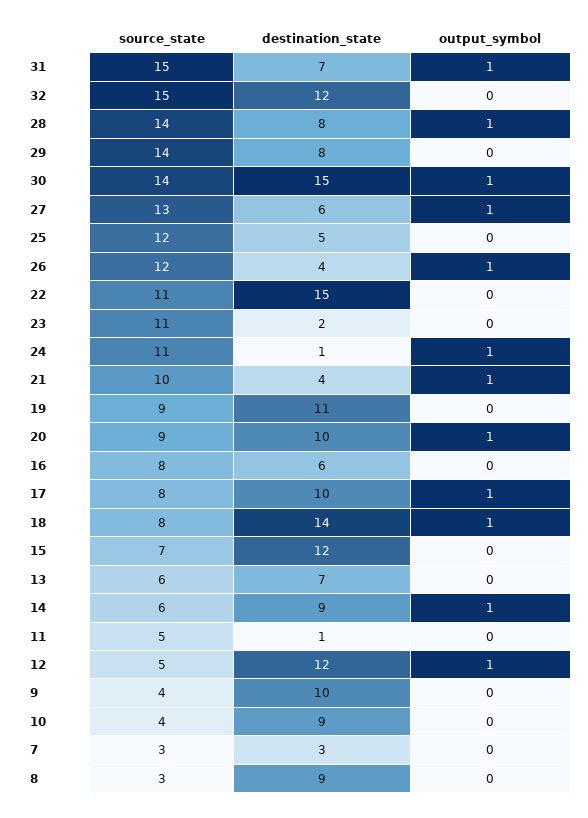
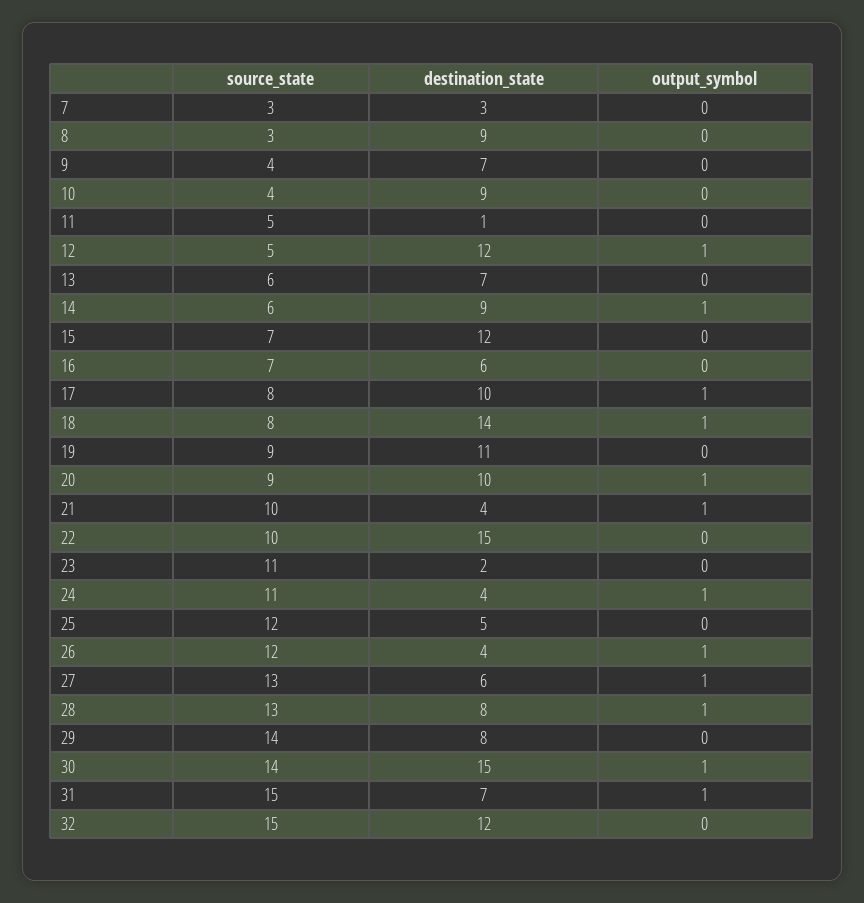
  {
    "source_state": {
      "31": 15,
      "32": 15,
-     "28": 14,
+     "28": 13,
      "29": 14,
      "30": 14,
      "27": 13,
      "25": 12,
      "26": 12,
-     "22": 11,
+     "22": 10,
      "23": 11,
      "24": 11,
      "21": 10,
      "19": 9,
      "20": 9,
-     "16": 8,
+     "16": 7,
      "17": 8,
      "18": 8,
      "15": 7,
      "13": 6,
      "14": 6,
      "11": 5,
      "12": 5,
      "9": 4,
      "10": 4,
      "7": 3,
      "8": 3
    },
    "destination_state": {
      "31": 7,
      "32": 12,
      "28": 8,
      "29": 8,
      "30": 15,
      "27": 6,
      "25": 5,
      "26": 4,
      "22": 15,
      "23": 2,
-     "24": 1,
+     "24": 4,
      "21": 4,
      "19": 11,
      "20": 10,
      "16": 6,
      "17": 10,
      "18": 14,
      "15": 12,
      "13": 7,
      "14": 9,
      "11": 1,
      "12": 12,
-     "9": 10,
+     "9": 7,
      "10": 9,
      "7": 3,
      "8": 9
    },
    "output_symbol": {
      "31": 1,
      "32": 0,
      "28": 1,
      "29": 0,
      "30": 1,
      "27": 1,
      "25": 0,
      "26": 1,
      "22": 0,
      "23": 0,
      "24": 1,
      "21": 1,
      "19": 0,
      "20": 1,
      "16": 0,
      "17": 1,
      "18": 1,
      "15": 0,
      "13": 0,
      "14": 1,
      "11": 0,
      "12": 1,
      "9": 0,
      "10": 0,
      "7": 0,
      "8": 0
    }
  }

